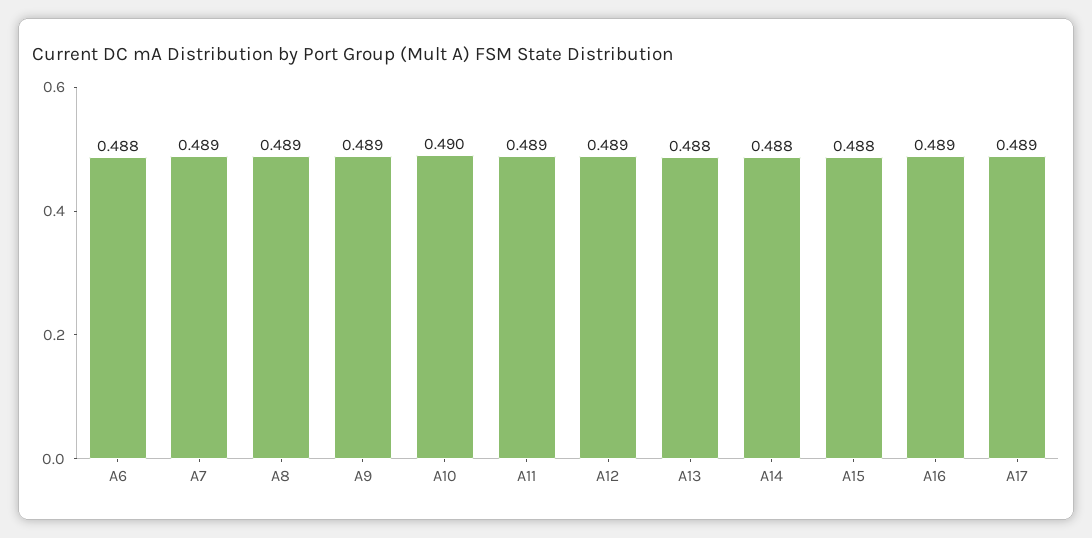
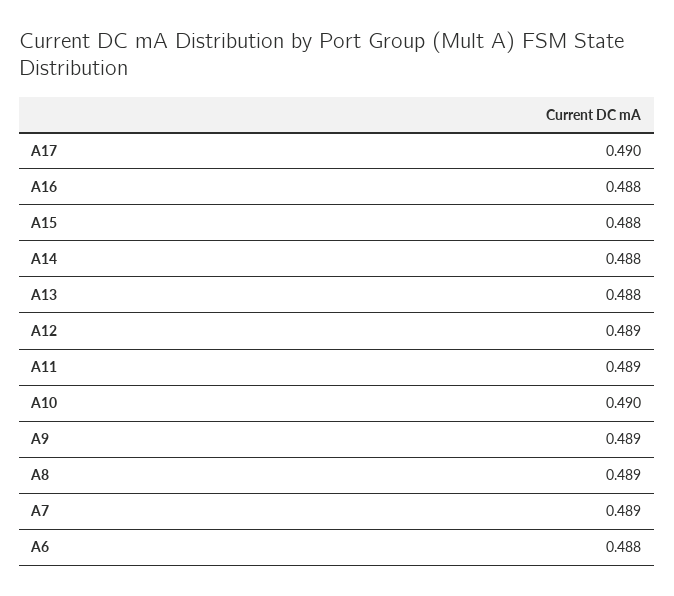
  {
    "A6": 0.488,
    "A7": 0.489,
    "A8": 0.489,
    "A9": 0.489,
    "A10": 0.49,
    "A11": 0.489,
    "A12": 0.489,
    "A13": 0.488,
    "A14": 0.488,
    "A15": 0.488,
-   "A16": 0.489,
+   "A16": 0.488,
-   "A17": 0.489
+   "A17": 0.49
  }

